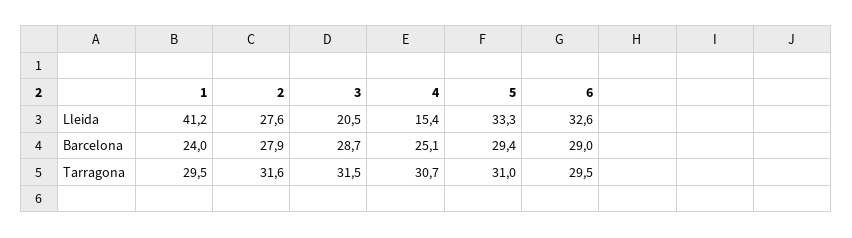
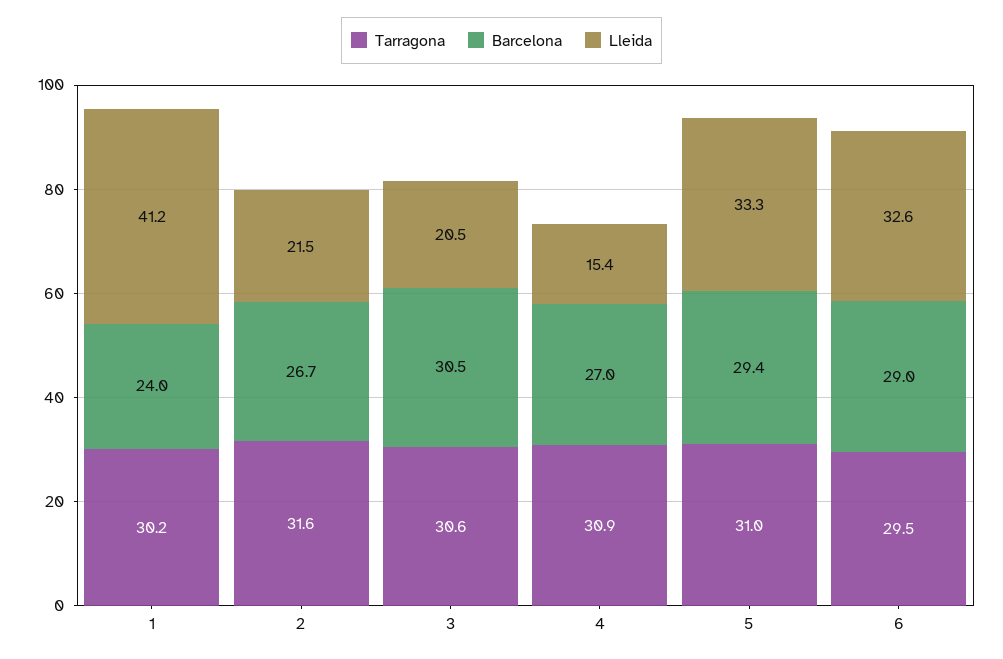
  {
    "Lleida": {
      "1": 41.2,
-     "2": 27.6,
+     "2": 21.5,
      "3": 20.5,
      "4": 15.4,
      "5": 33.3,
      "6": 32.6
    },
    "Barcelona": {
      "1": 24,
-     "2": 27.9,
+     "2": 26.7,
-     "3": 28.7,
+     "3": 30.5,
-     "4": 25.1,
+     "4": 27,
      "5": 29.4,
      "6": 29
    },
    "Tarragona": {
-     "1": 29.5,
+     "1": 30.2,
      "2": 31.6,
-     "3": 31.5,
+     "3": 30.6,
-     "4": 30.7,
+     "4": 30.9,
      "5": 31,
      "6": 29.5
    }
  }

